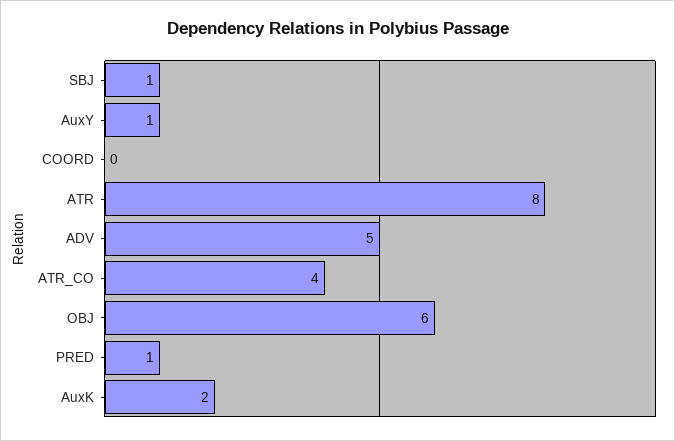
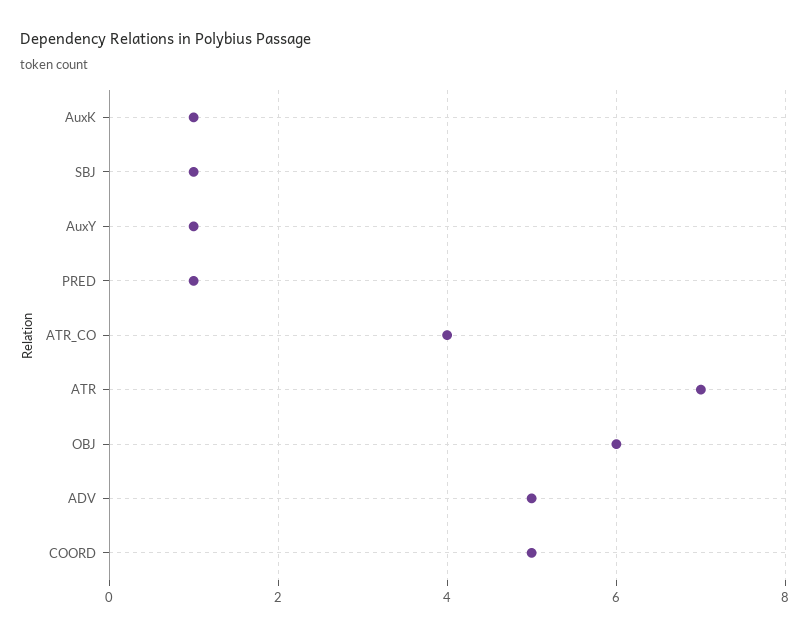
  {
    "SBJ": 1,
    "AuxY": 1,
-   "COORD": 0,
+   "COORD": 5,
-   "ATR": 8,
+   "ATR": 7,
    "ADV": 5,
    "ATR_CO": 4,
    "OBJ": 6,
    "PRED": 1,
-   "AuxK": 2
+   "AuxK": 1
  }

